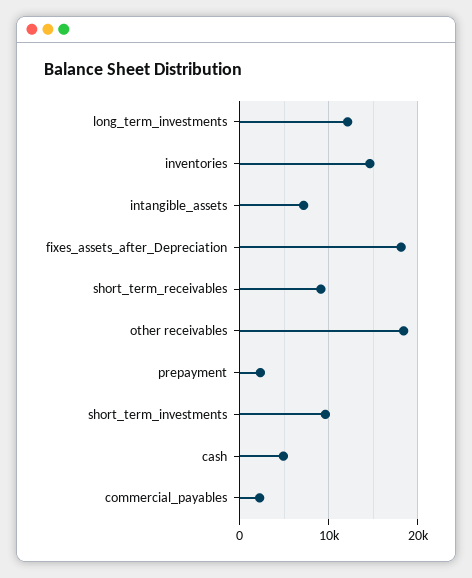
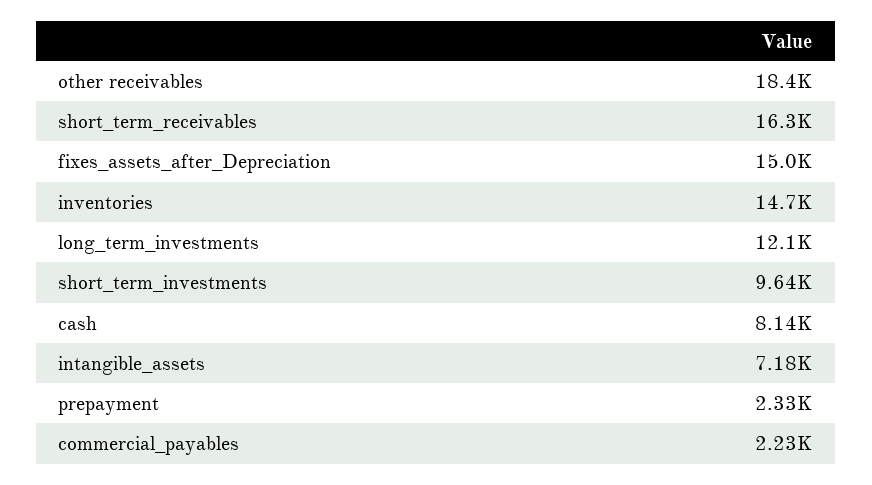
  {
    "long_term_investments": 12100,
    "inventories": 14700,
    "intangible_assets": 7180,
-   "fixes_assets_after_Depreciation": 18000,
+   "fixes_assets_after_Depreciation": 15000,
-   "short_term_receivables": 9000,
+   "short_term_receivables": 16300,
    "other receivables": 18400,
    "prepayment": 2330,
    "short_term_investments": 9640,
-   "cash": 5000,
+   "cash": 8140,
    "commercial_payables": 2230
  }

